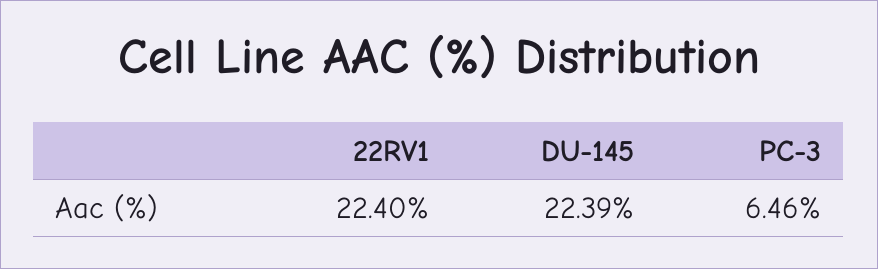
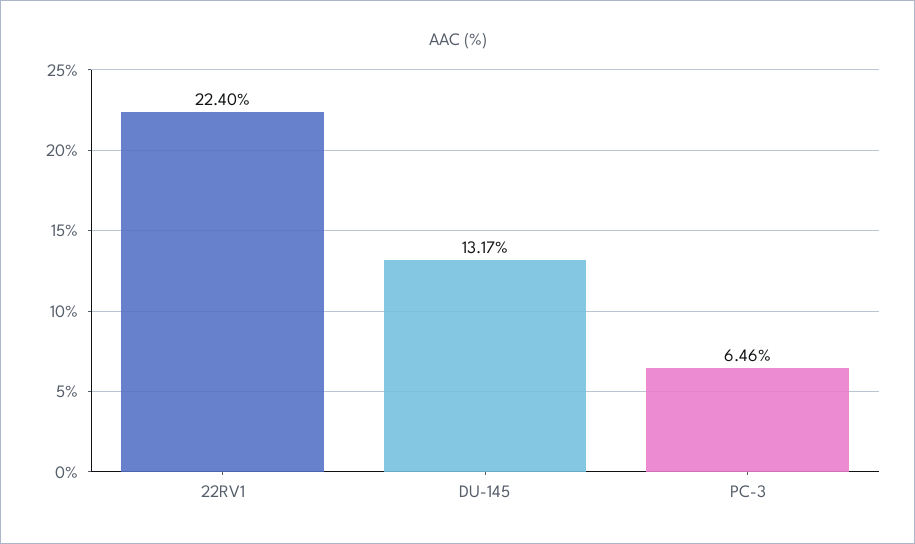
  {
    "22RV1": 22.4,
-   "DU-145": 22.39,
+   "DU-145": 13.17,
    "PC-3": 6.46
  }

